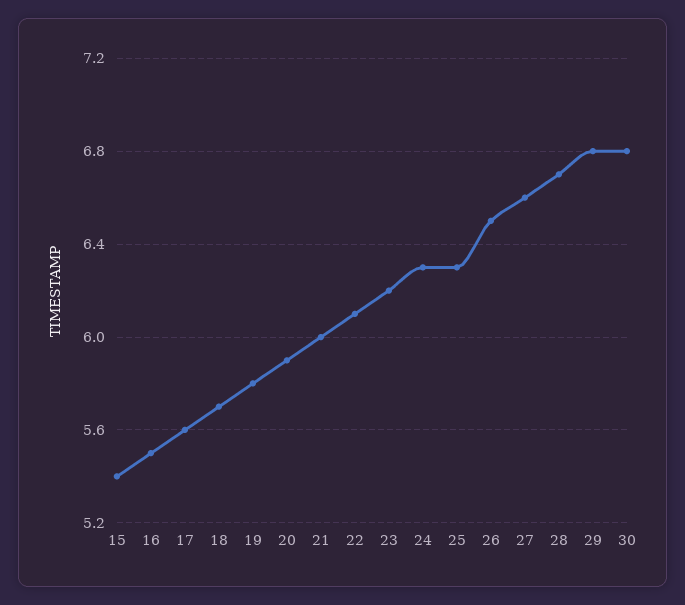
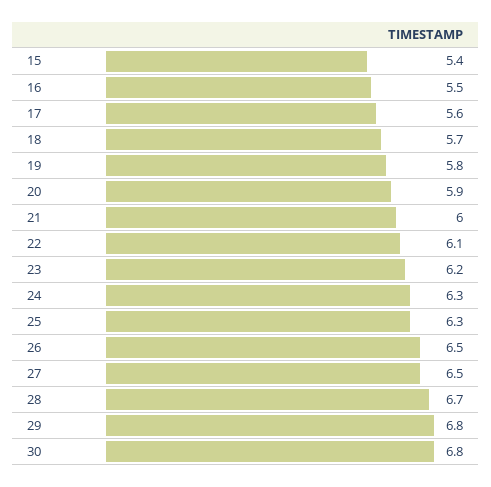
  {
    "15": 5.4,
    "16": 5.5,
    "17": 5.6,
    "18": 5.7,
    "19": 5.8,
    "20": 5.9,
    "21": 6,
    "22": 6.1,
    "23": 6.2,
    "24": 6.3,
    "25": 6.3,
    "26": 6.5,
-   "27": 6.6,
+   "27": 6.5,
    "28": 6.7,
    "29": 6.8,
    "30": 6.8
  }

